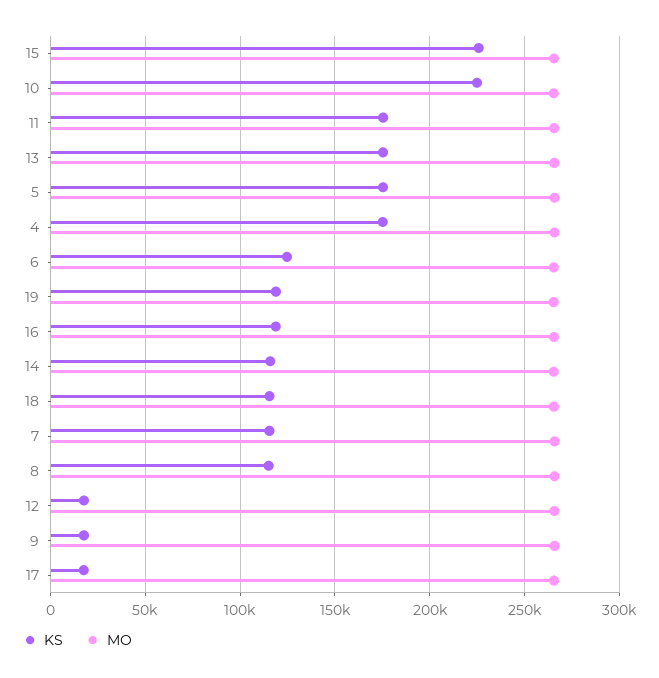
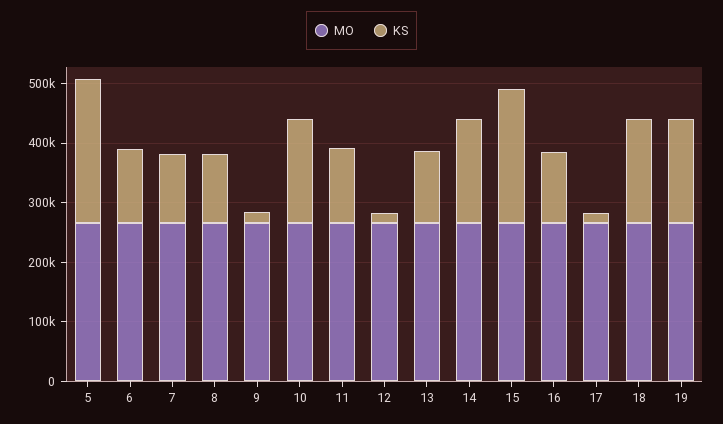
  {
    "KS": {
      "15": 225000,
-     "10": 225000,
+     "10": 180000,
-     "11": 175000,
+     "11": 120000,
-     "13": 175000,
+     "13": 120000,
-     "5": 175000,
+     "5": 240000,
-     "4": 175000,
      "6": 125000,
-     "19": 120000,
+     "19": 180000,
      "16": 120000,
-     "14": 115000,
+     "14": 180000,
-     "18": 115000,
+     "18": 180000,
      "7": 115000,
      "8": 115000,
      "12": 20000,
      "9": 20000,
      "17": 20000
    },
    "MO": {
      "15": 265000,
      "10": 265000,
      "11": 265000,
      "13": 265000,
      "5": 265000,
-     "4": 265000,
      "6": 265000,
      "19": 265000,
      "16": 265000,
      "14": 265000,
      "18": 265000,
      "7": 265000,
      "8": 265000,
      "12": 265000,
      "9": 265000,
      "17": 265000
    }
  }

